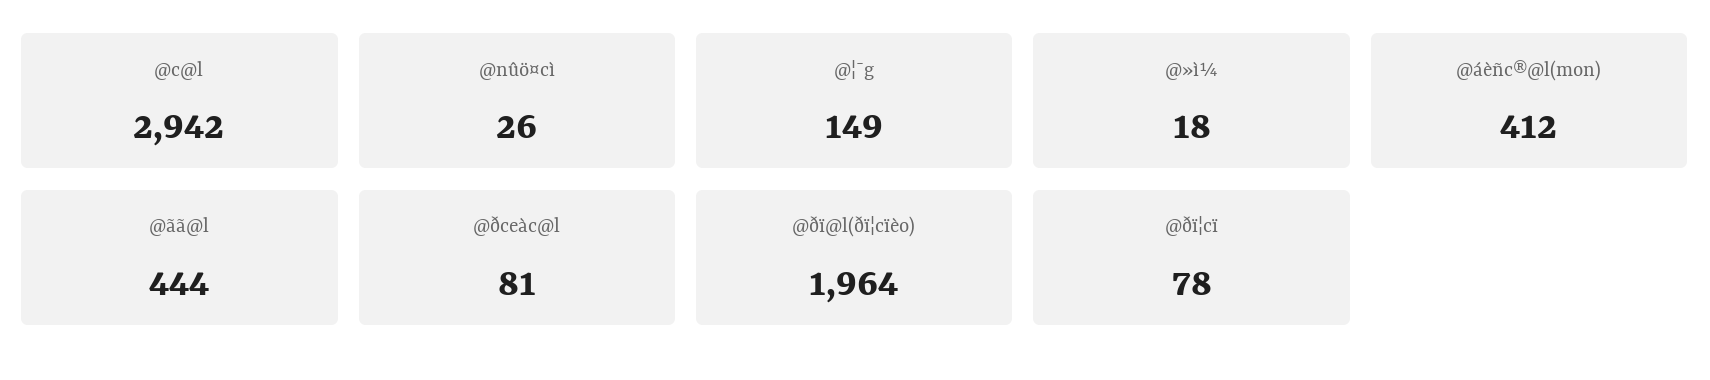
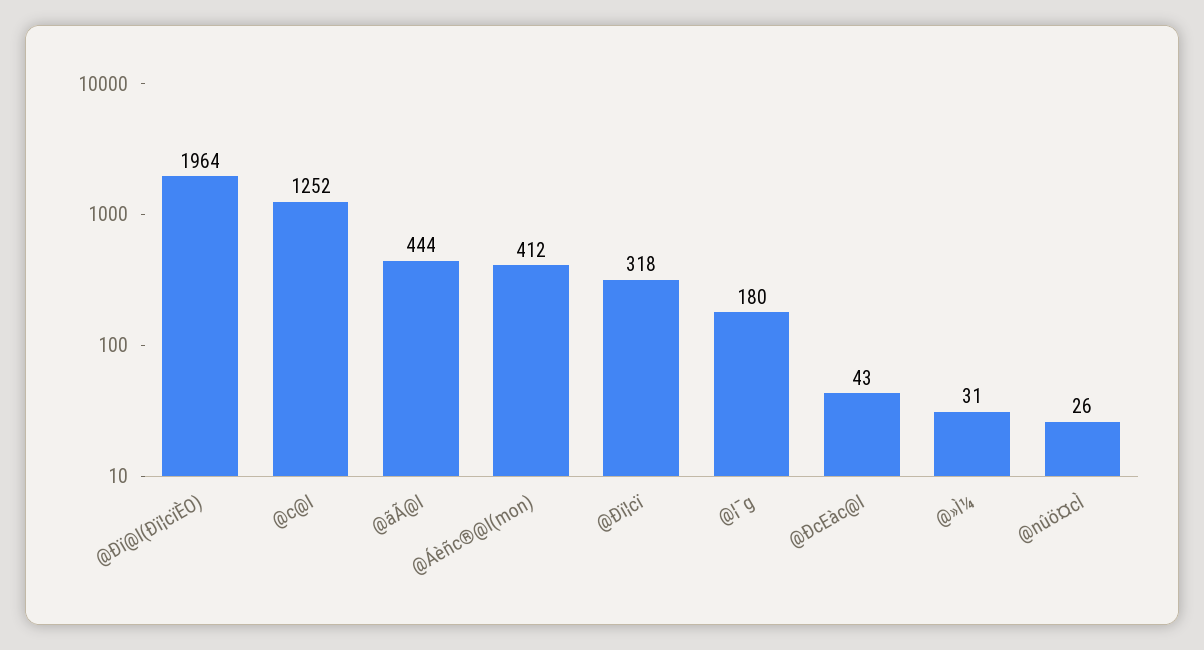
  {
-   "@c@l": 2942,
+   "@c@l": 1252,
    "@nûö¤cì": 26,
-   "@¦¯g": 149,
+   "@¦¯g": 180,
-   "@»ì¼": 18,
+   "@»ì¼": 31,
    "@áèñc®@l(mon)": 412,
    "@ãã@l": 444,
-   "@ðceàc@l": 81,
+   "@ðceàc@l": 43,
    "@ðï@l(ðï¦cïèo)": 1964,
-   "@ðï¦cï": 78
+   "@ðï¦cï": 318
  }

